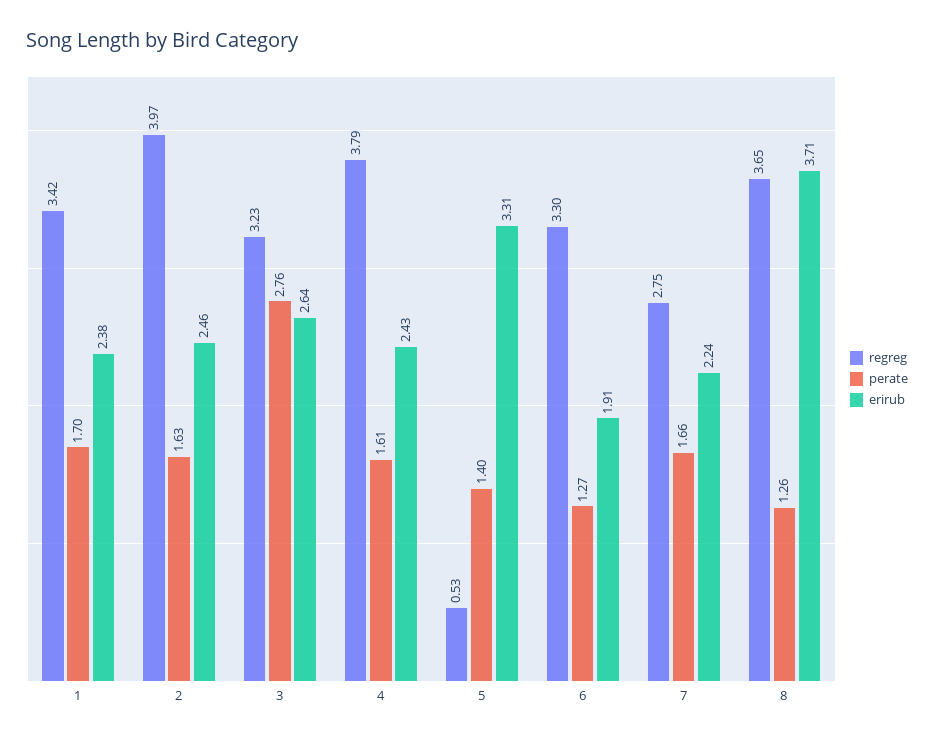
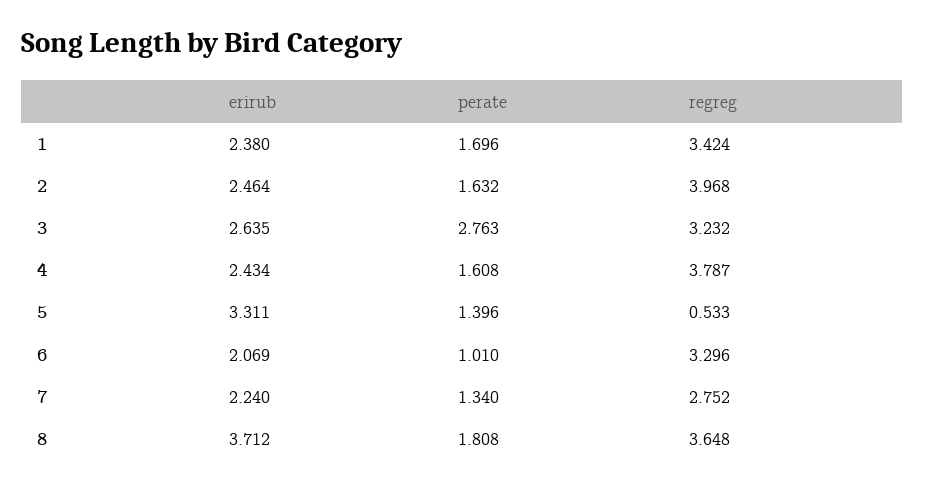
  {
    "regreg": {
      "1": 3.424,
      "2": 3.968,
      "3": 3.232,
      "4": 3.787,
      "5": 0.533,
      "6": 3.296,
      "7": 2.752,
      "8": 3.648
    },
    "perate": {
      "1": 1.696,
      "2": 1.632,
      "3": 2.763,
      "4": 1.608,
      "5": 1.396,
-     "6": 1.27,
+     "6": 1.01,
-     "7": 1.66,
+     "7": 1.34,
-     "8": 1.26
+     "8": 1.808
    },
    "erirub": {
      "1": 2.38,
      "2": 2.464,
      "3": 2.635,
      "4": 2.434,
      "5": 3.311,
-     "6": 1.91,
+     "6": 2.069,
      "7": 2.24,
      "8": 3.712
    }
  }

